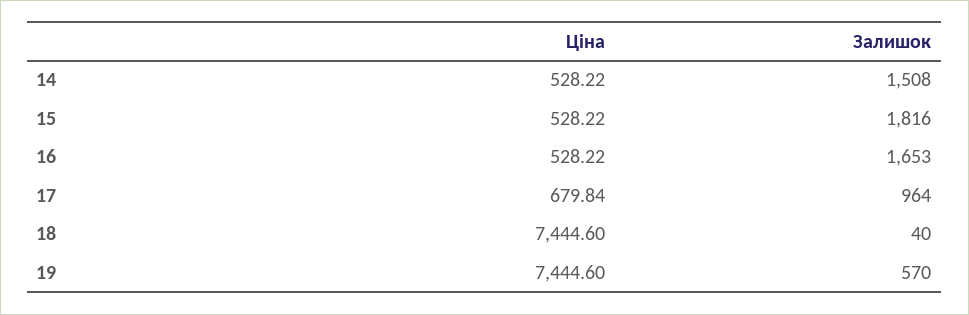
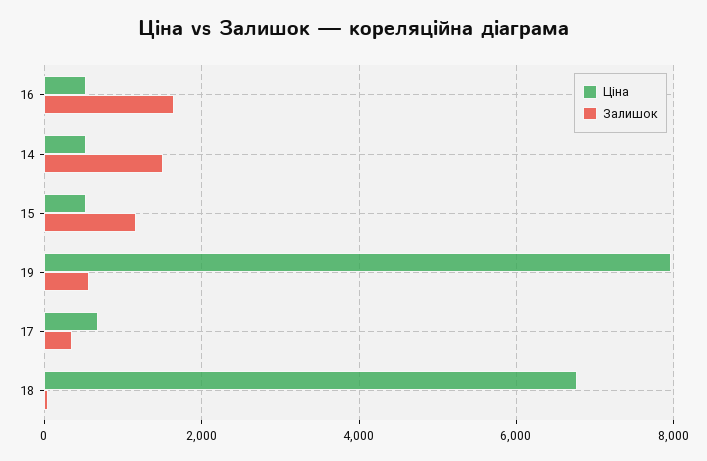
  {
    "Ціна": {
      "14": 528.22,
      "15": 528.22,
      "16": 528.22,
      "17": 679.84,
-     "18": 7444.6,
+     "18": 6800,
-     "19": 7444.6
+     "19": 8000
    },
    "Залишок": {
      "14": 1508,
-     "15": 1816,
+     "15": 1200,
      "16": 1653,
-     "17": 964,
+     "17": 400,
      "18": 40,
      "19": 570
    }
  }

